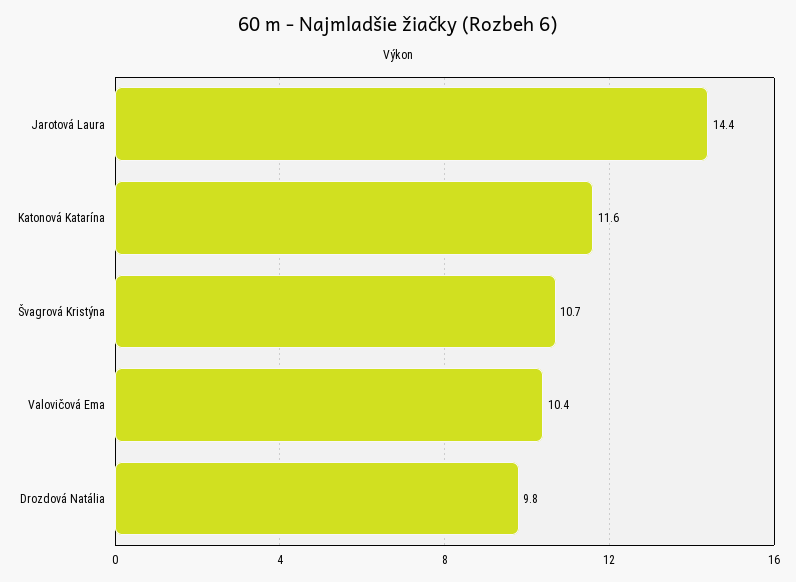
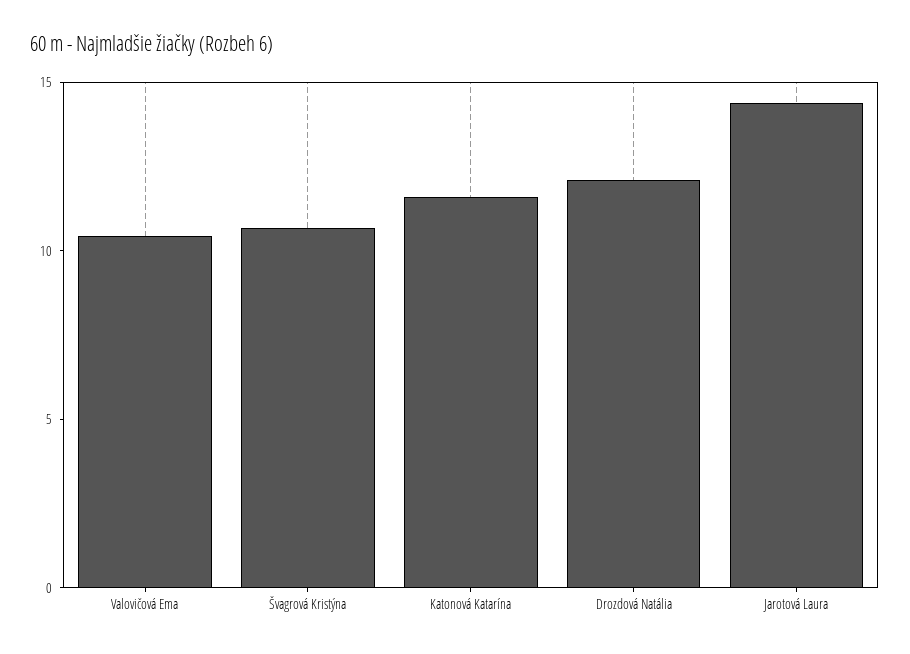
  {
    "Jarotová Laura": 14.4,
    "Katonová Katarína": 11.6,
    "Švagrová Kristýna": 10.7,
    "Valovičová Ema": 10.4,
-   "Drozdová Natália": 9.8
+   "Drozdová Natália": 12
  }

